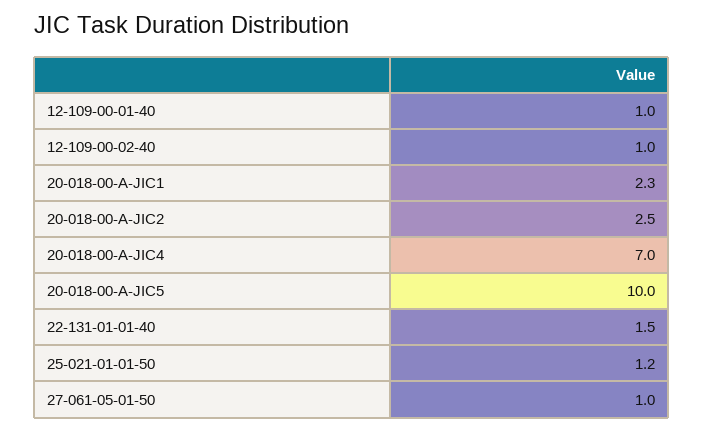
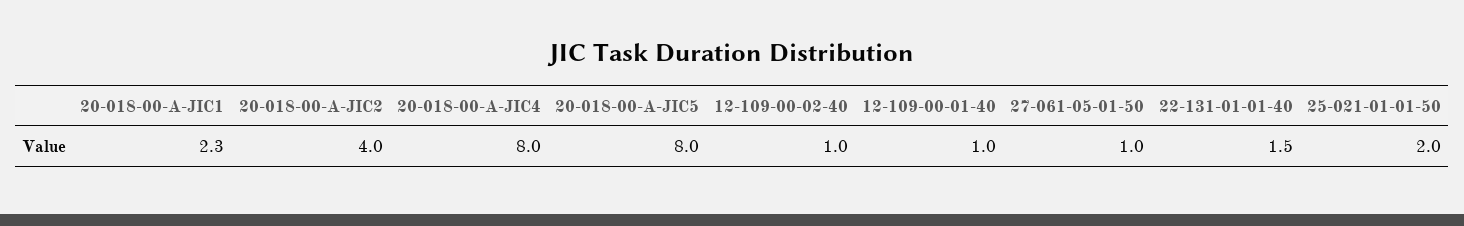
  {
    "12-109-00-01-40": 1,
    "12-109-00-02-40": 1,
    "20-018-00-A-JIC1": 2.3,
-   "20-018-00-A-JIC2": 2.5,
+   "20-018-00-A-JIC2": 4,
-   "20-018-00-A-JIC4": 7,
+   "20-018-00-A-JIC4": 8,
-   "20-018-00-A-JIC5": 10,
+   "20-018-00-A-JIC5": 8,
    "22-131-01-01-40": 1.5,
-   "25-021-01-01-50": 1.2,
+   "25-021-01-01-50": 2,
    "27-061-05-01-50": 1
  }

